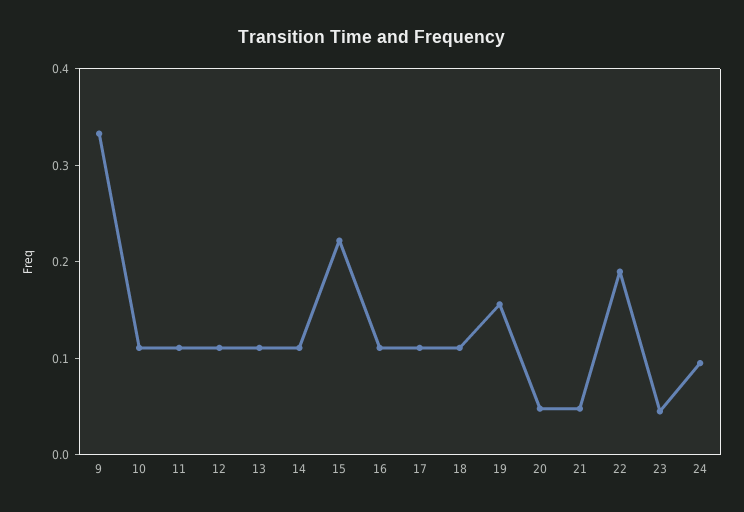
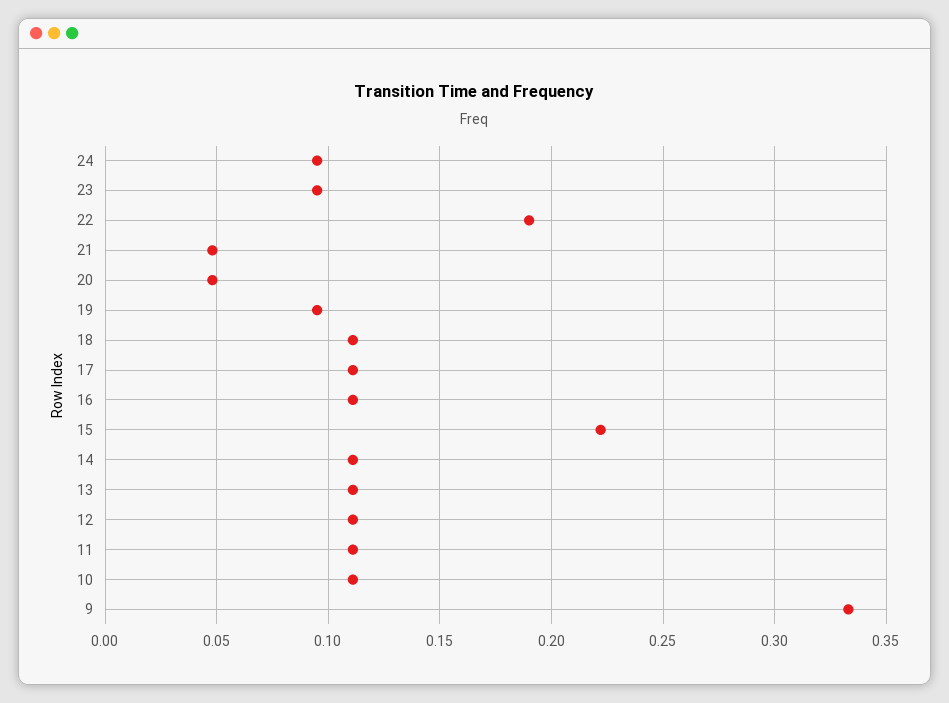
  {
    "9": 0.335,
    "10": 0.11,
    "11": 0.11,
    "12": 0.11,
    "13": 0.11,
    "14": 0.11,
    "15": 0.22,
    "16": 0.11,
    "17": 0.11,
    "18": 0.11,
-   "19": 0.16,
+   "19": 0.095,
    "20": 0.05,
    "21": 0.05,
    "22": 0.19,
-   "23": 0.04,
+   "23": 0.095,
    "24": 0.095
  }

